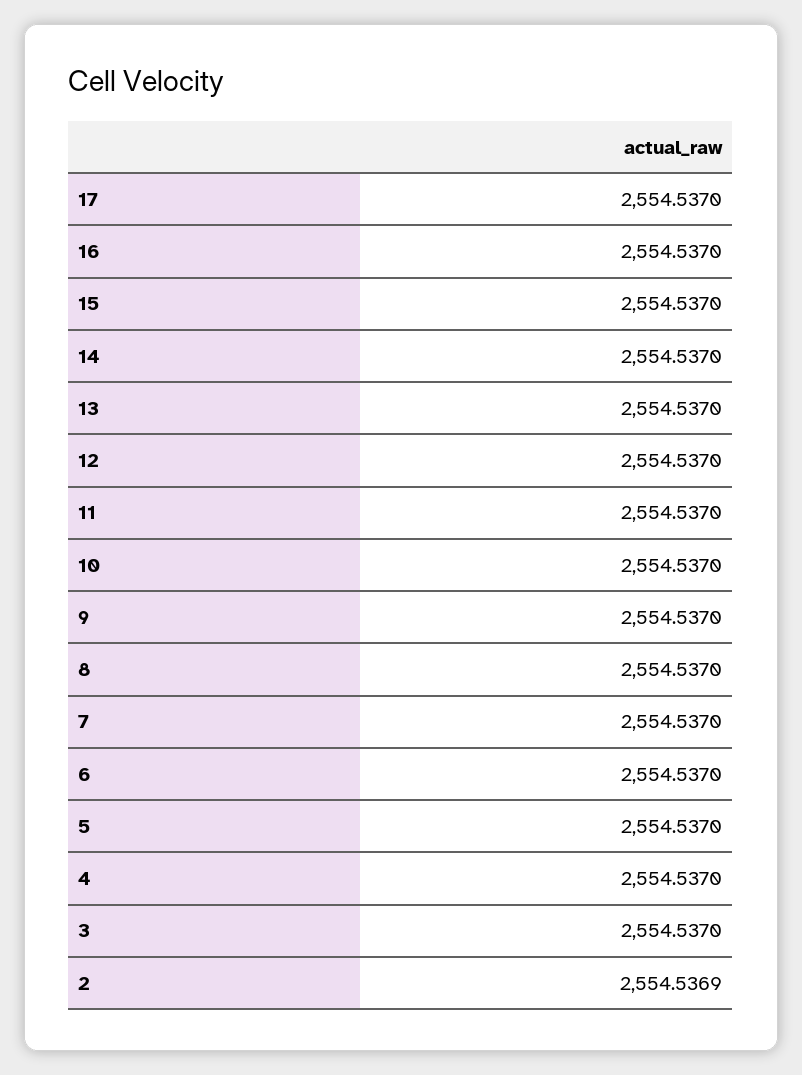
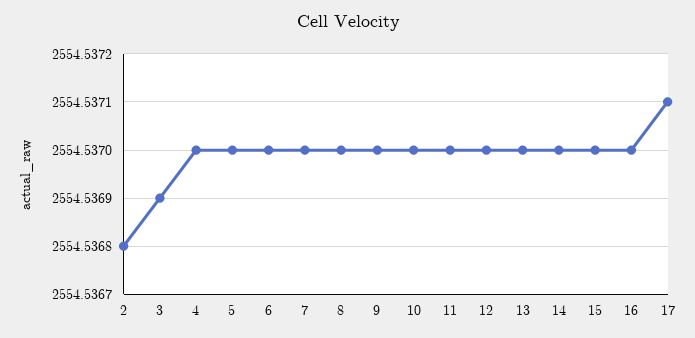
  {
-   "17": 2554.537,
+   "17": 2554.5371,
    "16": 2554.537,
    "15": 2554.537,
    "14": 2554.537,
    "13": 2554.537,
    "12": 2554.537,
    "11": 2554.537,
    "10": 2554.537,
    "9": 2554.537,
    "8": 2554.537,
    "7": 2554.537,
    "6": 2554.537,
    "5": 2554.537,
    "4": 2554.537,
-   "3": 2554.537,
+   "3": 2554.5369,
-   "2": 2554.5369
+   "2": 2554.5368
  }

